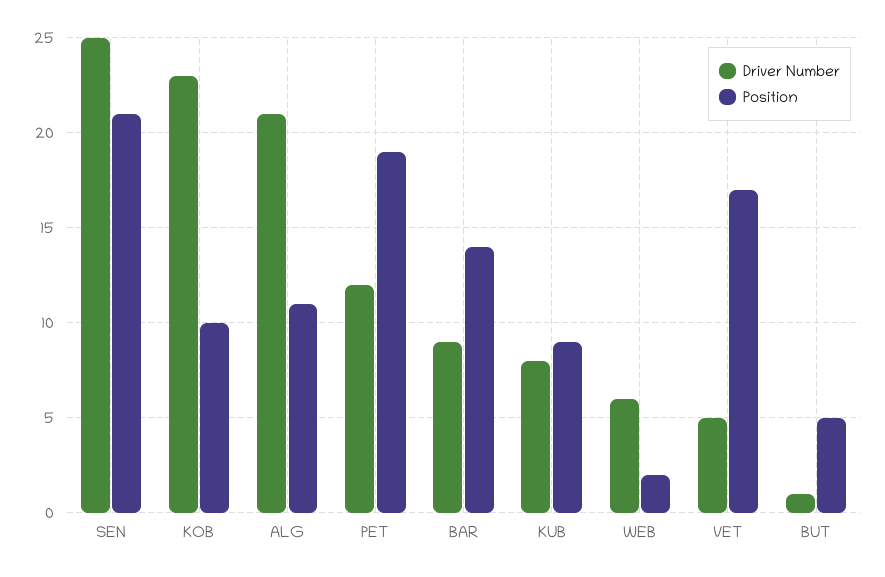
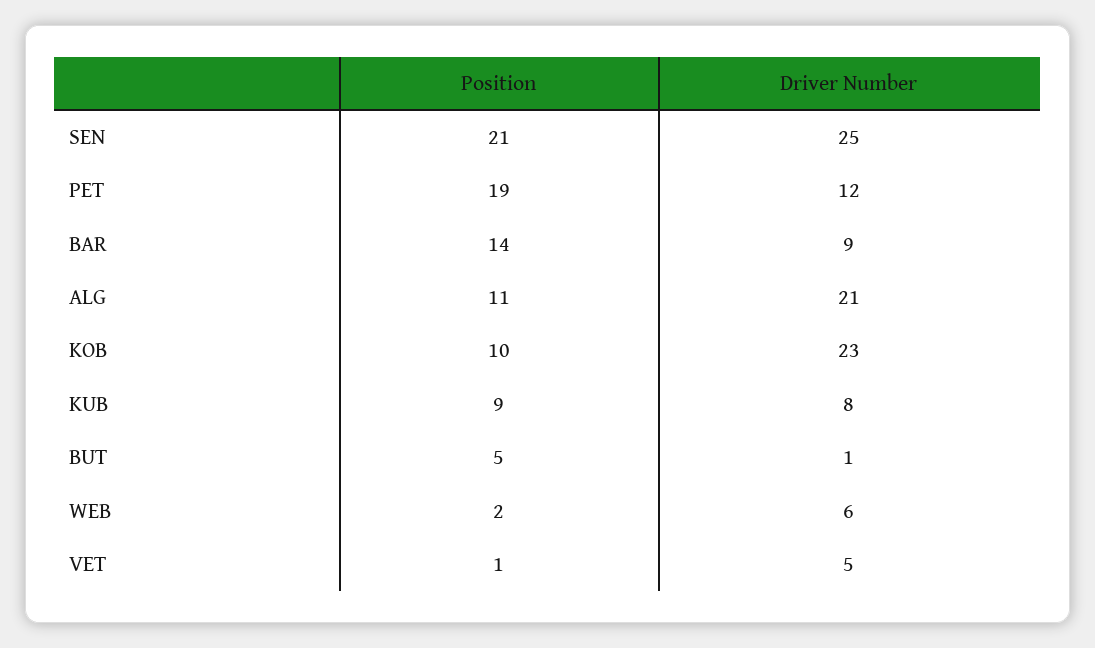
  {
    "Driver Number": {
      "SEN": 25,
      "KOB": 23,
      "ALG": 21,
      "PET": 12,
      "BAR": 9,
      "KUB": 8,
      "WEB": 6,
      "VET": 5,
      "BUT": 1
    },
    "Position": {
      "SEN": 21,
      "KOB": 10,
      "ALG": 11,
      "PET": 19,
      "BAR": 14,
      "KUB": 9,
      "WEB": 2,
-     "VET": 17,
+     "VET": 1,
      "BUT": 5
    }
  }

